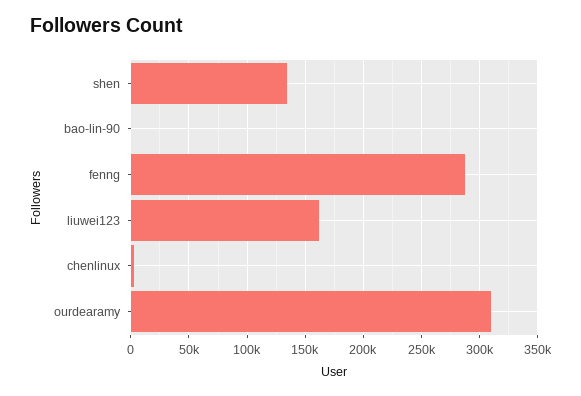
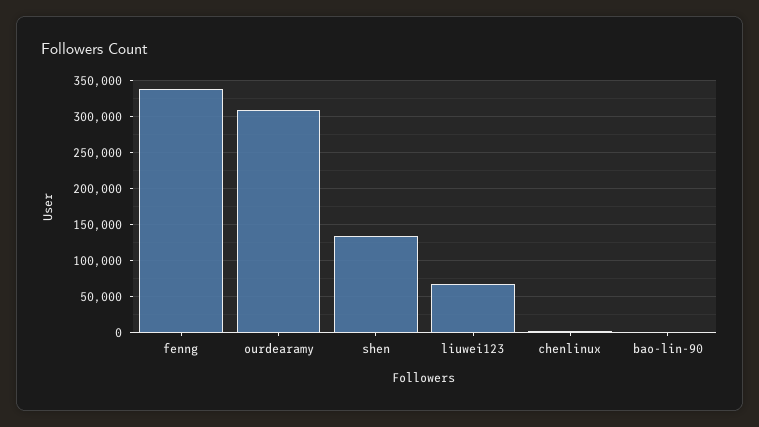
  {
    "shen": 130000,
    "bao-lin-90": 0,
-   "fenng": 290000,
+   "fenng": 340000,
-   "liuwei123": 160000,
+   "liuwei123": 70000,
    "chenlinux": 0,
    "ourdearamy": 310000
  }

